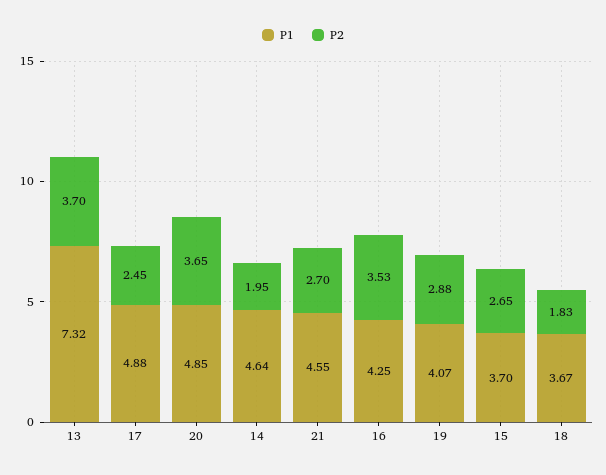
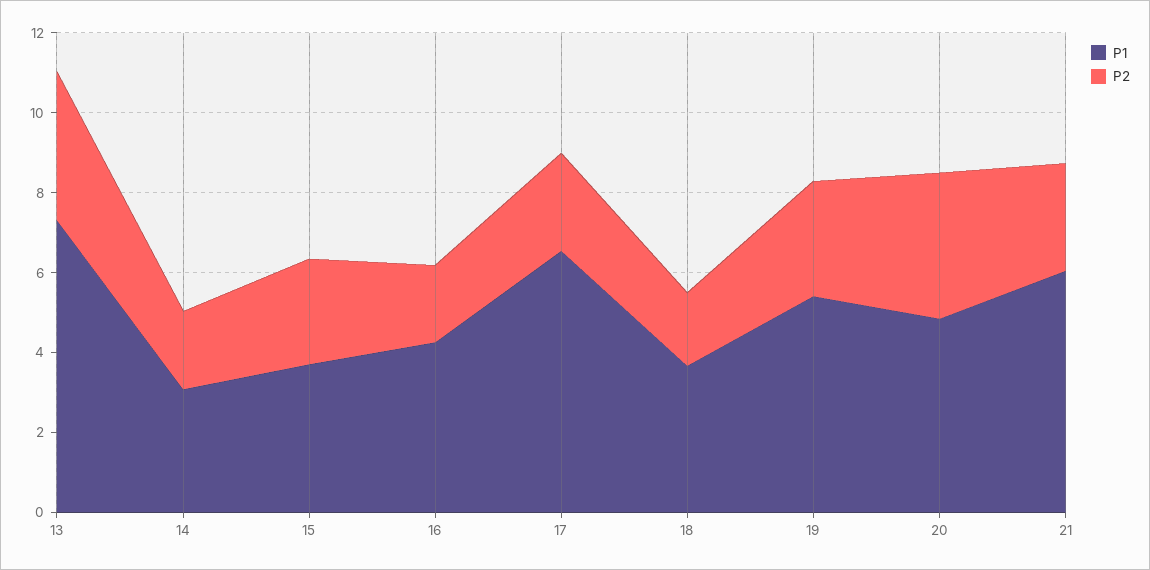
  {
    "P1": {
      "13": 7.32,
-     "17": 4.88,
+     "17": 6.5,
      "20": 4.85,
-     "14": 4.64,
+     "14": 3,
-     "21": 4.55,
+     "21": 6,
      "16": 4.25,
-     "19": 4.07,
+     "19": 5.5,
      "15": 3.7,
      "18": 3.67
    },
    "P2": {
      "13": 3.7,
      "17": 2.45,
      "20": 3.65,
      "14": 1.95,
      "21": 2.7,
-     "16": 3.53,
+     "16": 2,
      "19": 2.88,
      "15": 2.65,
      "18": 1.83
    }
  }

